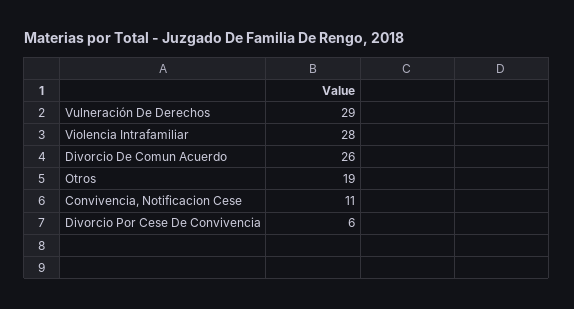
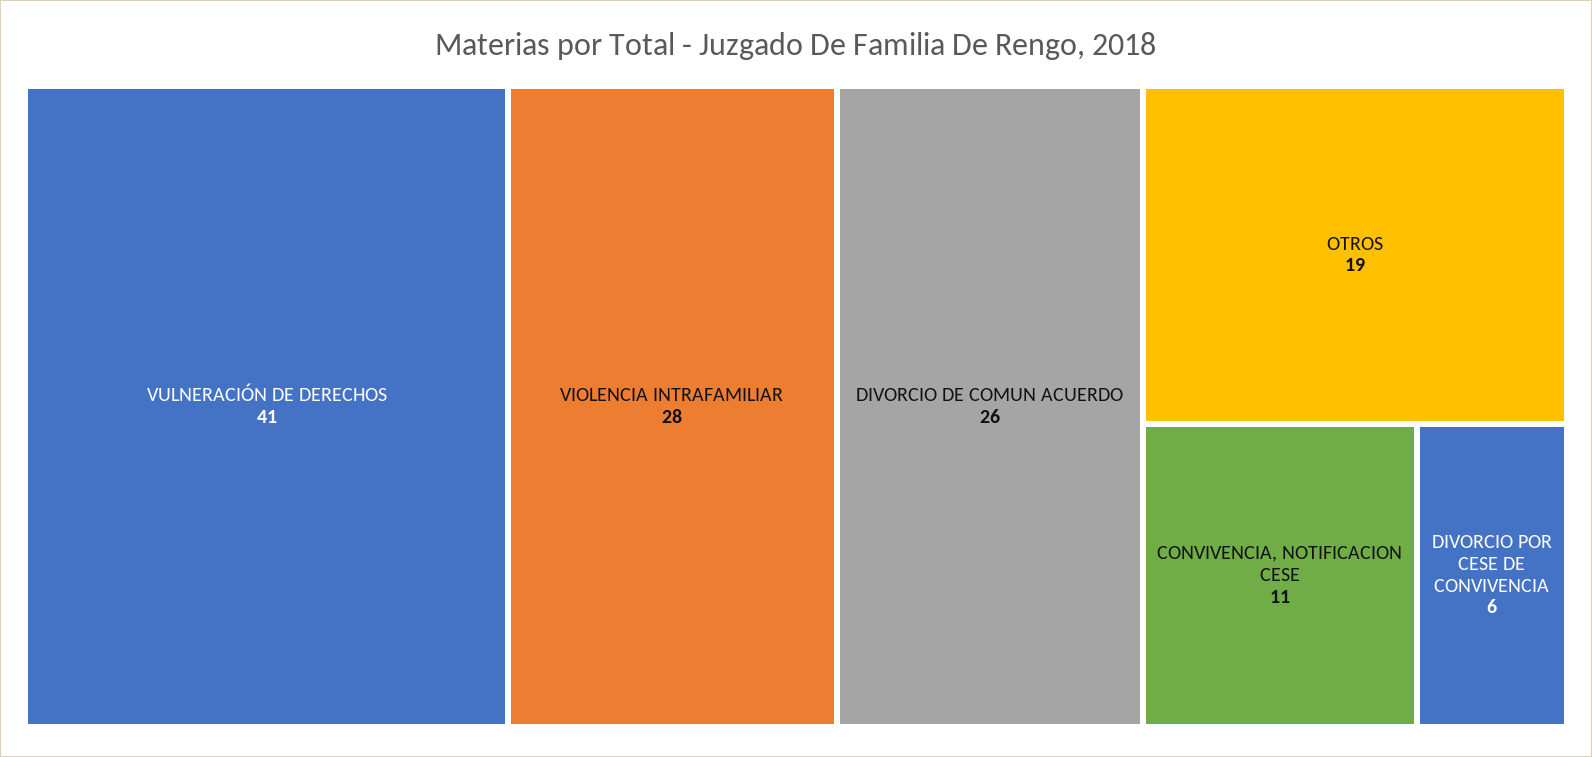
  {
-   "Vulneración De Derechos": 29,
+   "Vulneración De Derechos": 41,
    "Violencia Intrafamiliar": 28,
    "Divorcio De Comun Acuerdo": 26,
    "Otros": 19,
    "Convivencia, Notificacion Cese": 11,
    "Divorcio Por Cese De Convivencia": 6
  }

